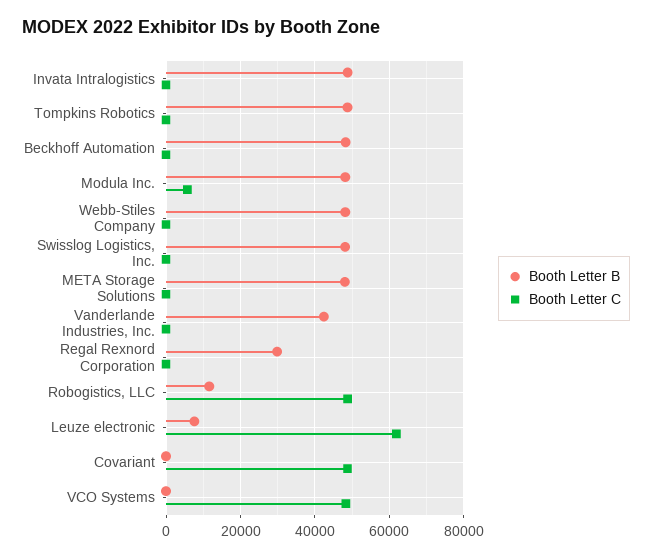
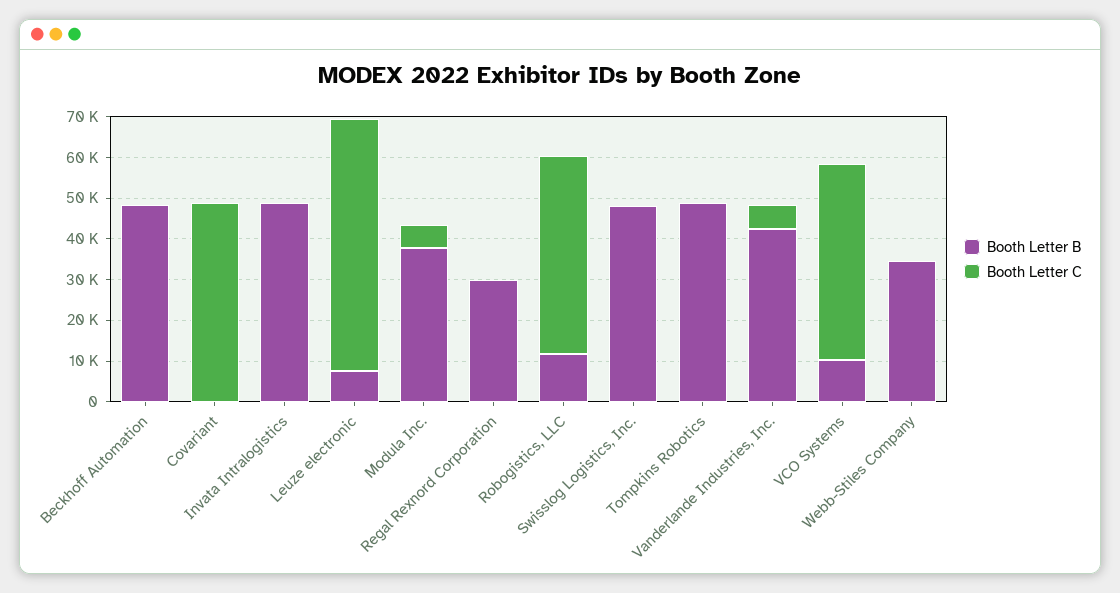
  {
    "Booth Letter B": {
      "Invata Intralogistics": 48000,
      "Tompkins Robotics": 48000,
      "Beckhoff Automation": 48000,
-     "Modula Inc.": 48000,
+     "Modula Inc.": 38000,
-     "Webb-Stiles Company": 48000,
+     "Webb-Stiles Company": 34000,
      "Swisslog Logistics, Inc.": 48000,
-     "META Storage Solutions": 48000,
      "Vanderlande Industries, Inc.": 42000,
      "Regal Rexnord Corporation": 30000,
      "Robogistics, LLC": 12000,
      "Leuze electronic": 8000,
      "Covariant": 0,
-     "VCO Systems": 0
+     "VCO Systems": 10000
    },
    "Booth Letter C": {
      "Invata Intralogistics": 0,
      "Tompkins Robotics": 0,
      "Beckhoff Automation": 0,
      "Modula Inc.": 6000,
      "Webb-Stiles Company": 0,
      "Swisslog Logistics, Inc.": 0,
-     "META Storage Solutions": 0,
-     "Vanderlande Industries, Inc.": 0,
+     "Vanderlande Industries, Inc.": 6000,
      "Regal Rexnord Corporation": 0,
      "Robogistics, LLC": 48000,
      "Leuze electronic": 62000,
      "Covariant": 48000,
      "VCO Systems": 48000
    }
  }

